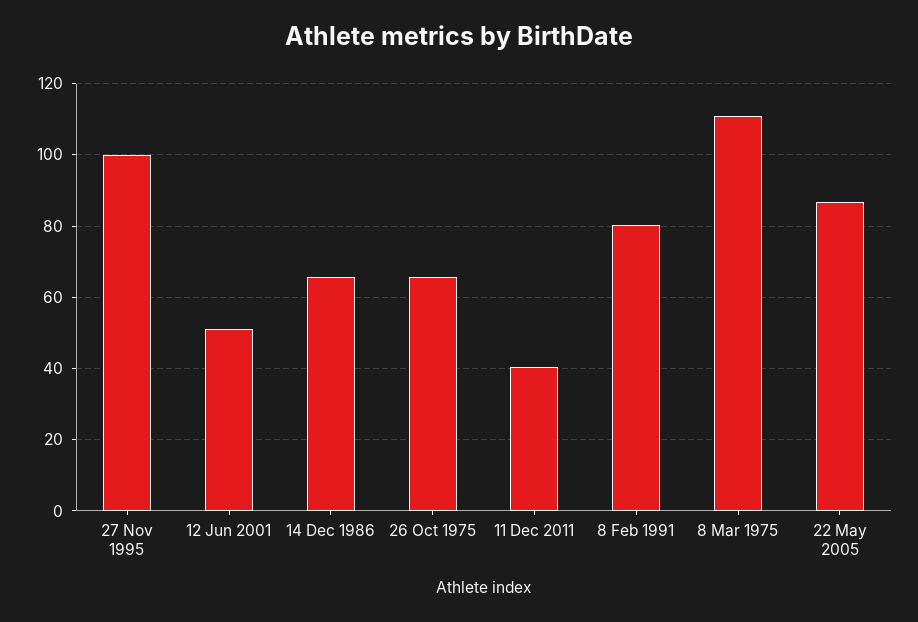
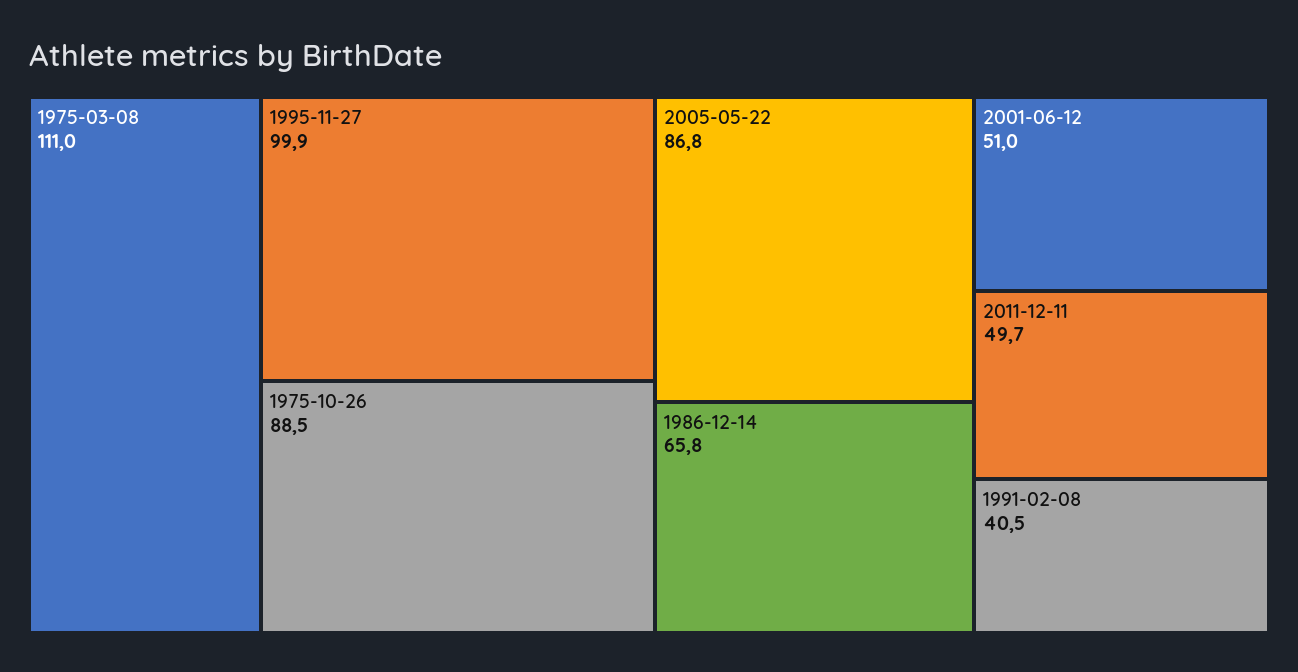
  {
    "27 Nov 1995": 99.9,
    "12 Jun 2001": 51,
    "14 Dec 1986": 65.8,
-   "26 Oct 1975": 66,
+   "26 Oct 1975": 88.5,
-   "11 Dec 2011": 40,
+   "11 Dec 2011": 49.7,
-   "8 Feb 1991": 80,
+   "8 Feb 1991": 40.5,
    "8 Mar 1975": 111,
    "22 May 2005": 86.8
  }

